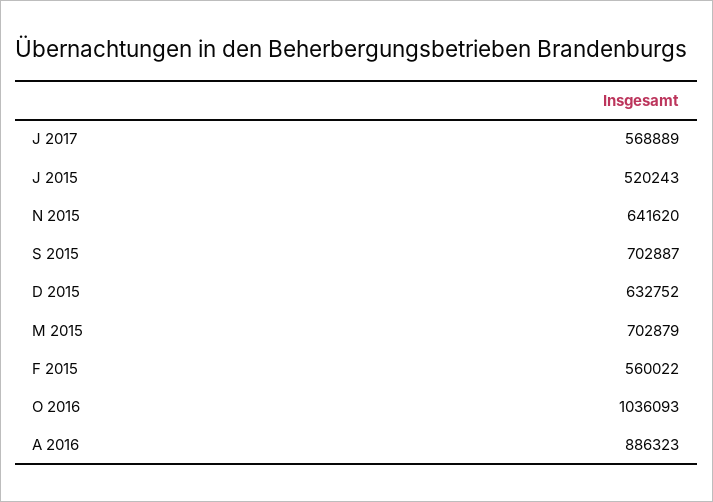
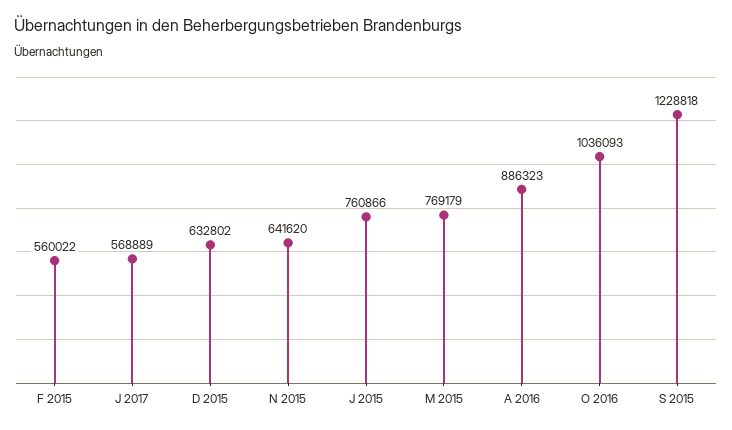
  {
    "J 2017": 568889,
-   "J 2015": 520243,
+   "J 2015": 760866,
    "N 2015": 641620,
-   "S 2015": 702887,
+   "S 2015": 1228818,
-   "D 2015": 632752,
+   "D 2015": 632802,
-   "M 2015": 702879,
+   "M 2015": 769179,
    "F 2015": 560022,
    "O 2016": 1036093,
    "A 2016": 886323
  }

